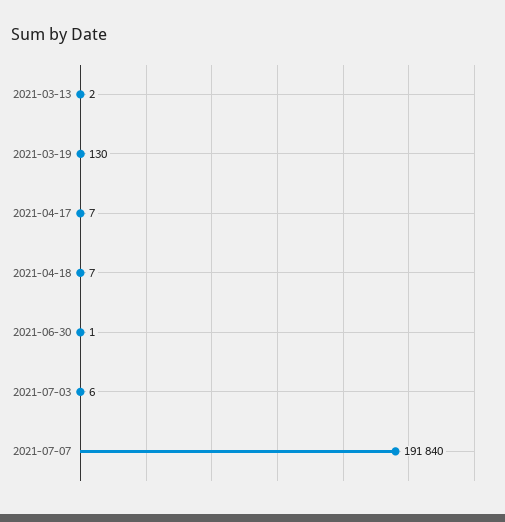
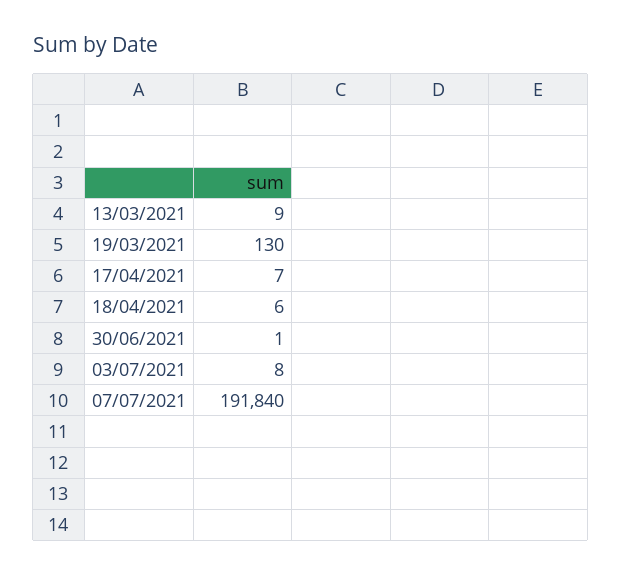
  {
-   "2021-03-13": 2,
+   "2021-03-13": 9,
    "2021-03-19": 130,
    "2021-04-17": 7,
-   "2021-04-18": 7,
+   "2021-04-18": 6,
    "2021-06-30": 1,
-   "2021-07-03": 6,
+   "2021-07-03": 8,
    "2021-07-07": 191840
  }

